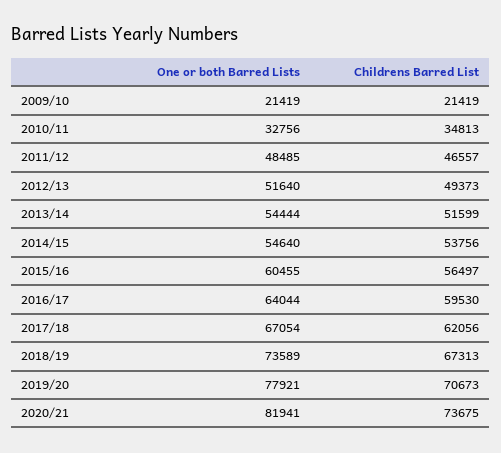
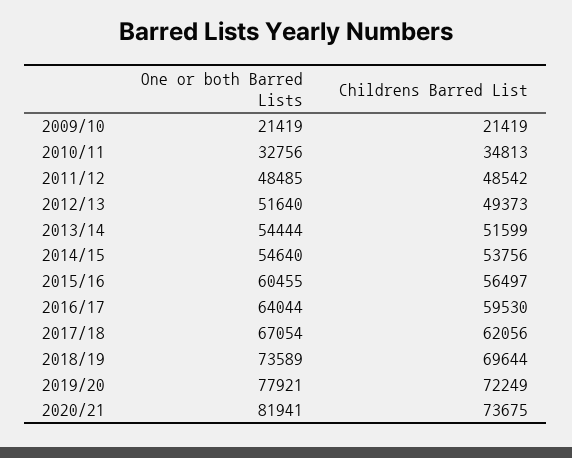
  {
    "One or both Barred Lists": {
      "2009/10": 21419,
      "2010/11": 32756,
      "2011/12": 48485,
      "2012/13": 51640,
      "2013/14": 54444,
      "2014/15": 54640,
      "2015/16": 60455,
      "2016/17": 64044,
      "2017/18": 67054,
      "2018/19": 73589,
      "2019/20": 77921,
      "2020/21": 81941
    },
    "Childrens Barred List": {
      "2009/10": 21419,
      "2010/11": 34813,
-     "2011/12": 46557,
+     "2011/12": 48542,
      "2012/13": 49373,
      "2013/14": 51599,
      "2014/15": 53756,
      "2015/16": 56497,
      "2016/17": 59530,
      "2017/18": 62056,
-     "2018/19": 67313,
+     "2018/19": 69644,
-     "2019/20": 70673,
+     "2019/20": 72249,
      "2020/21": 73675
    }
  }

